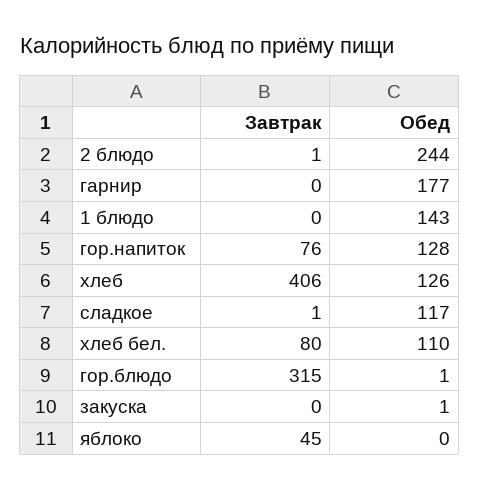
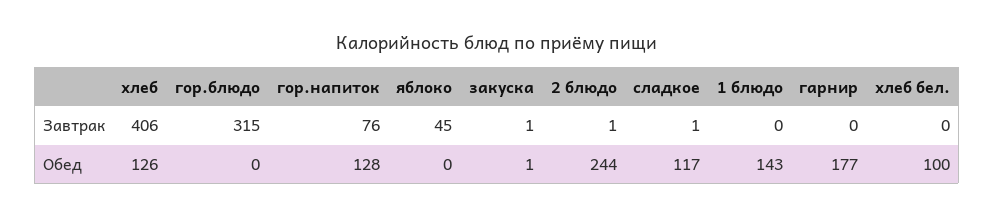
  {
    "Завтрак": {
      "2 блюдо": 1,
      "гарнир": 0,
      "1 блюдо": 0,
      "гор.напиток": 76,
      "хлеб": 406,
      "сладкое": 1,
-     "хлеб бел.": 80,
+     "хлеб бел.": 0,
      "гор.блюдо": 315,
-     "закуска": 0,
+     "закуска": 1,
      "яблоко": 45
    },
    "Обед": {
      "2 блюдо": 244,
      "гарнир": 177,
      "1 блюдо": 143,
      "гор.напиток": 128,
      "хлеб": 126,
      "сладкое": 117,
-     "хлеб бел.": 110,
+     "хлеб бел.": 100,
-     "гор.блюдо": 1,
+     "гор.блюдо": 0,
      "закуска": 1,
      "яблоко": 0
    }
  }

